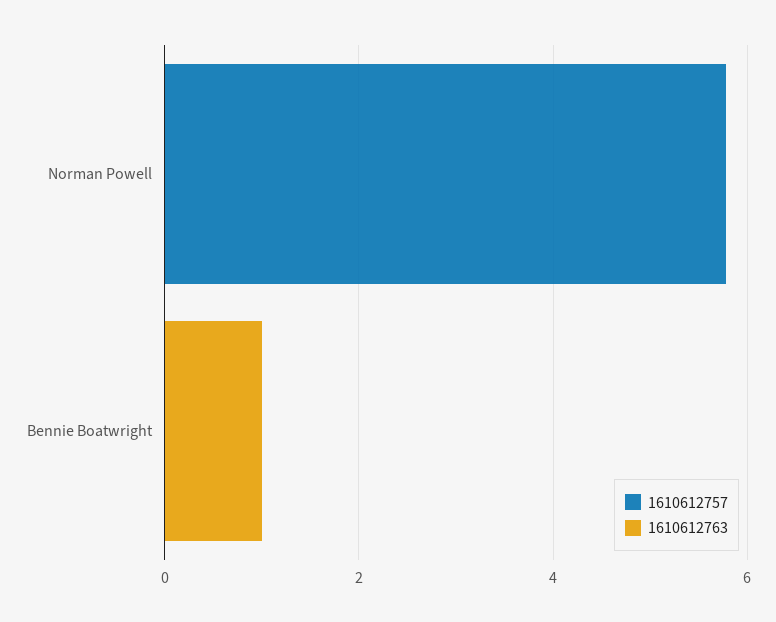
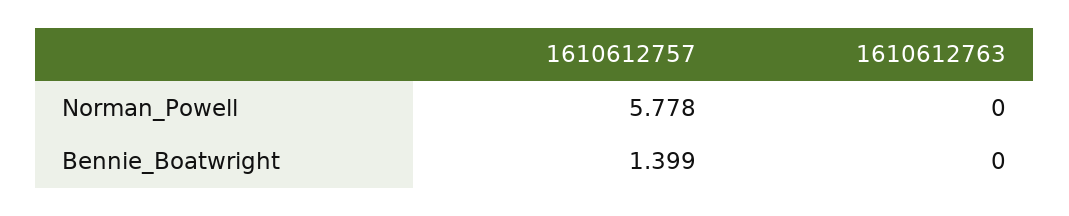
  {
    "1610612757": {
      "Norman Powell": 5.778,
-     "Bennie Boatwright": 0
+     "Bennie Boatwright": 1.399
    },
    "1610612763": {
      "Norman Powell": 0,
-     "Bennie Boatwright": 1
+     "Bennie Boatwright": 0
    }
  }

